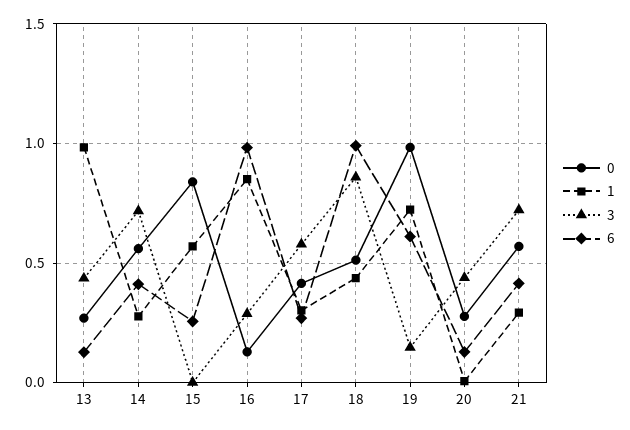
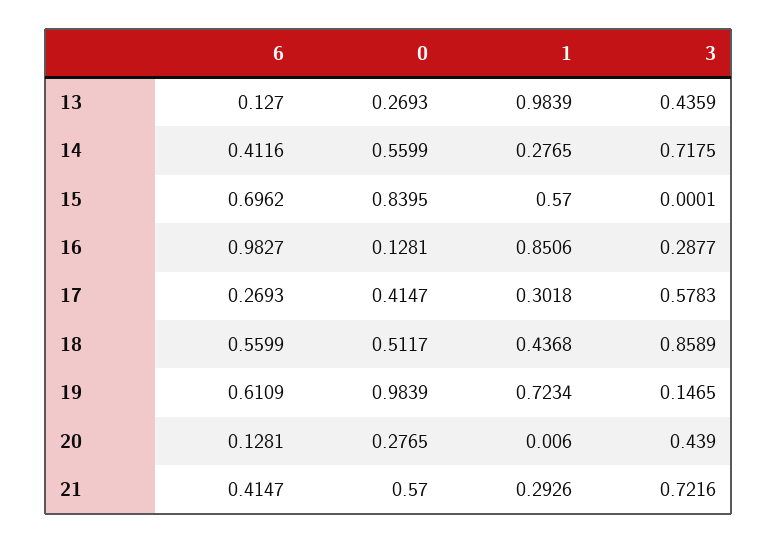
  {
    "0": {
      "13": 0.2693,
      "14": 0.5599,
      "15": 0.8395,
      "16": 0.1281,
      "17": 0.4147,
      "18": 0.5117,
      "19": 0.9839,
      "20": 0.2765,
      "21": 0.57
    },
    "1": {
      "13": 0.9839,
      "14": 0.2765,
      "15": 0.57,
      "16": 0.8506,
      "17": 0.3018,
      "18": 0.4368,
      "19": 0.7234,
      "20": 0.006,
      "21": 0.2926
    },
    "3": {
      "13": 0.4359,
      "14": 0.7175,
      "15": 0.0001,
      "16": 0.2877,
      "17": 0.5783,
      "18": 0.8589,
      "19": 0.1465,
      "20": 0.439,
      "21": 0.7216
    },
    "6": {
      "13": 0.127,
      "14": 0.4116,
-     "15": 0.25,
+     "15": 0.6962,
      "16": 0.9827,
      "17": 0.2693,
-     "18": 1,
+     "18": 0.5599,
      "19": 0.6109,
      "20": 0.1281,
      "21": 0.4147
    }
  }

